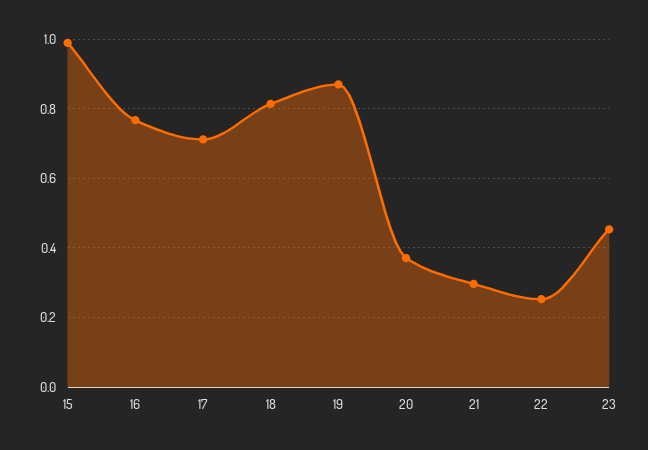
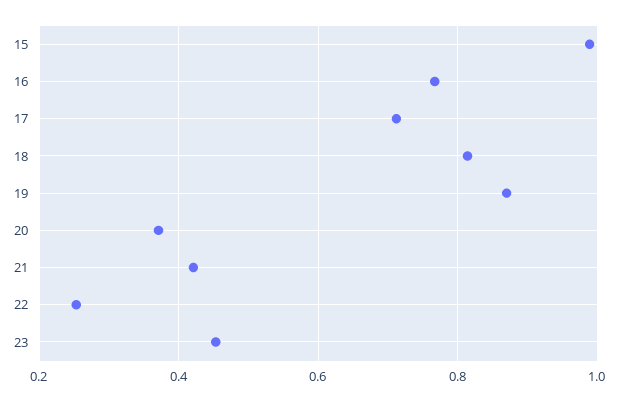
  {
    "15": 0.98,
    "16": 0.76,
    "17": 0.72,
    "18": 0.82,
    "19": 0.88,
    "20": 0.38,
-   "21": 0.3,
+   "21": 0.42,
    "22": 0.26,
    "23": 0.46
  }

